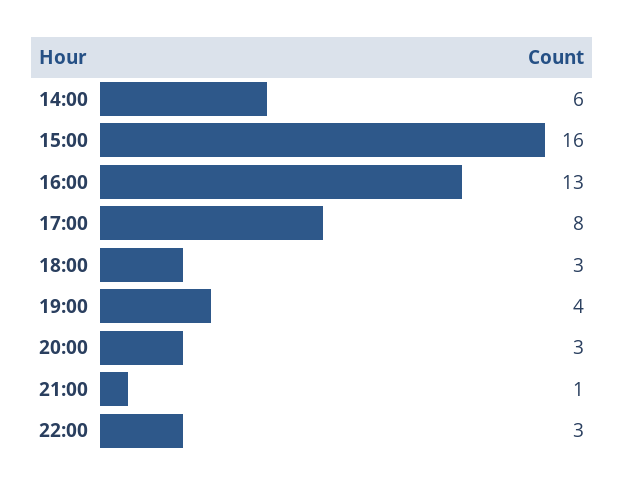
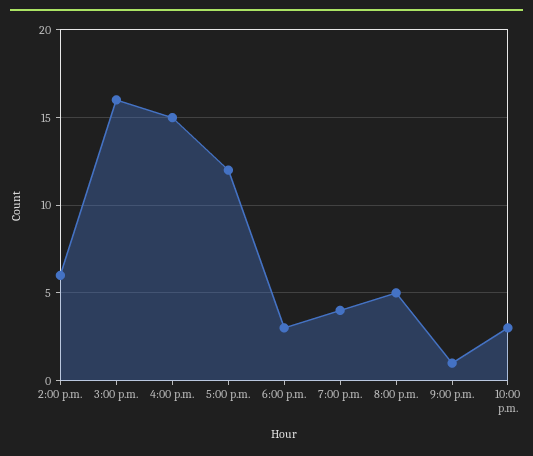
  {
    "14:00": 6,
    "15:00": 16,
-   "16:00": 13,
+   "16:00": 15,
-   "17:00": 8,
+   "17:00": 12,
    "18:00": 3,
    "19:00": 4,
-   "20:00": 3,
+   "20:00": 5,
    "21:00": 1,
    "22:00": 3
  }

